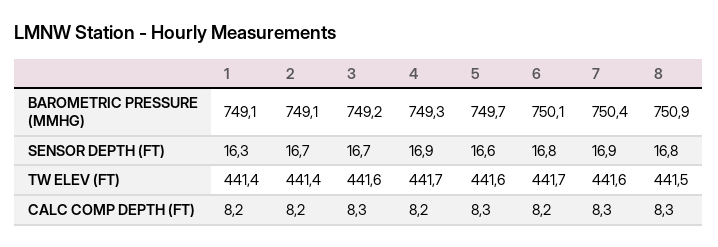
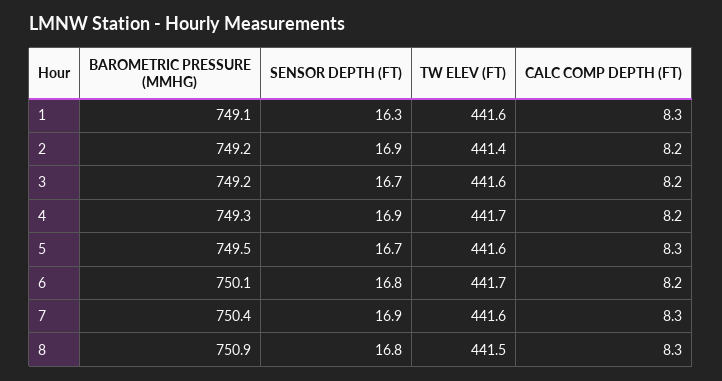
  {
    "1": {
      "BAROMETRIC PRESSURE (MMHG)": 749.1,
      "SENSOR DEPTH (FT)": 16.3,
-     "TW ELEV (FT)": 441.4,
+     "TW ELEV (FT)": 441.6,
-     "CALC COMP DEPTH (FT)": 8.2
+     "CALC COMP DEPTH (FT)": 8.3
    },
    "2": {
-     "BAROMETRIC PRESSURE (MMHG)": 749.1,
+     "BAROMETRIC PRESSURE (MMHG)": 749.2,
-     "SENSOR DEPTH (FT)": 16.7,
+     "SENSOR DEPTH (FT)": 16.9,
      "TW ELEV (FT)": 441.4,
      "CALC COMP DEPTH (FT)": 8.2
    },
    "3": {
      "BAROMETRIC PRESSURE (MMHG)": 749.2,
      "SENSOR DEPTH (FT)": 16.7,
      "TW ELEV (FT)": 441.6,
-     "CALC COMP DEPTH (FT)": 8.3
+     "CALC COMP DEPTH (FT)": 8.2
    },
    "4": {
      "BAROMETRIC PRESSURE (MMHG)": 749.3,
      "SENSOR DEPTH (FT)": 16.9,
      "TW ELEV (FT)": 441.7,
      "CALC COMP DEPTH (FT)": 8.2
    },
    "5": {
-     "BAROMETRIC PRESSURE (MMHG)": 749.7,
+     "BAROMETRIC PRESSURE (MMHG)": 749.5,
-     "SENSOR DEPTH (FT)": 16.6,
+     "SENSOR DEPTH (FT)": 16.7,
      "TW ELEV (FT)": 441.6,
      "CALC COMP DEPTH (FT)": 8.3
    },
    "6": {
      "BAROMETRIC PRESSURE (MMHG)": 750.1,
      "SENSOR DEPTH (FT)": 16.8,
      "TW ELEV (FT)": 441.7,
      "CALC COMP DEPTH (FT)": 8.2
    },
    "7": {
      "BAROMETRIC PRESSURE (MMHG)": 750.4,
      "SENSOR DEPTH (FT)": 16.9,
      "TW ELEV (FT)": 441.6,
      "CALC COMP DEPTH (FT)": 8.3
    },
    "8": {
      "BAROMETRIC PRESSURE (MMHG)": 750.9,
      "SENSOR DEPTH (FT)": 16.8,
      "TW ELEV (FT)": 441.5,
      "CALC COMP DEPTH (FT)": 8.3
    }
  }

